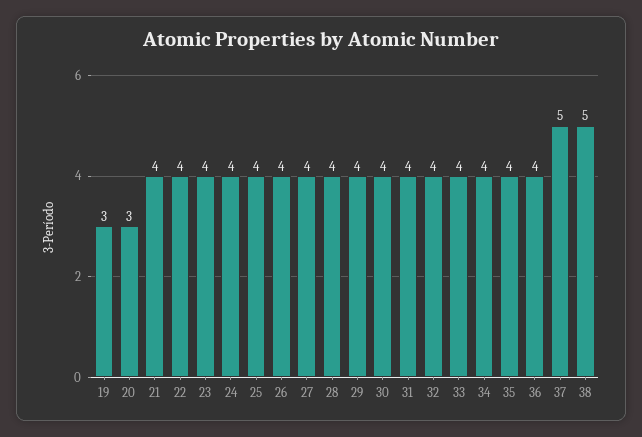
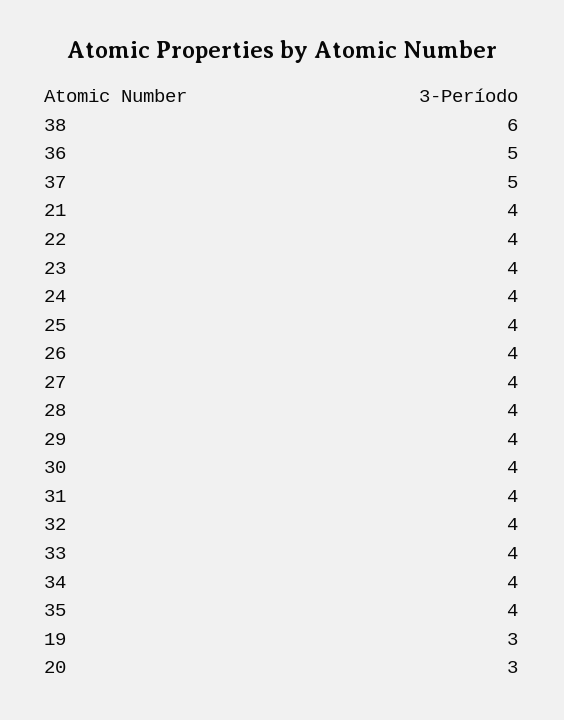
  {
    "19": 3,
    "20": 3,
    "21": 4,
    "22": 4,
    "23": 4,
    "24": 4,
    "25": 4,
    "26": 4,
    "27": 4,
    "28": 4,
    "29": 4,
    "30": 4,
    "31": 4,
    "32": 4,
    "33": 4,
    "34": 4,
    "35": 4,
-   "36": 4,
+   "36": 5,
    "37": 5,
-   "38": 5
+   "38": 6
  }

